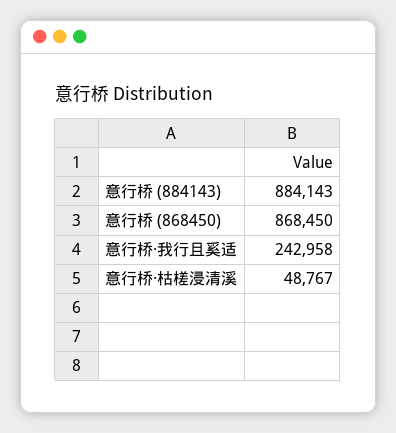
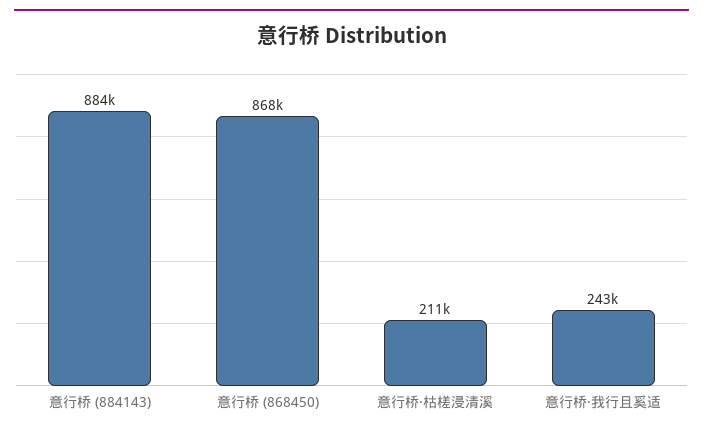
  {
    "意行桥 (884143)": 884143,
    "意行桥 (868450)": 868450,
    "意行桥·我行且奚适": 242958,
-   "意行桥·枯槎浸清溪": 48767
+   "意行桥·枯槎浸清溪": 211000
  }

